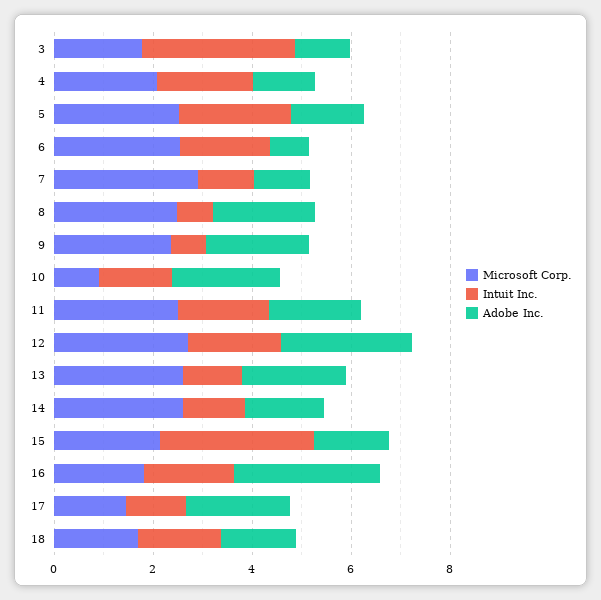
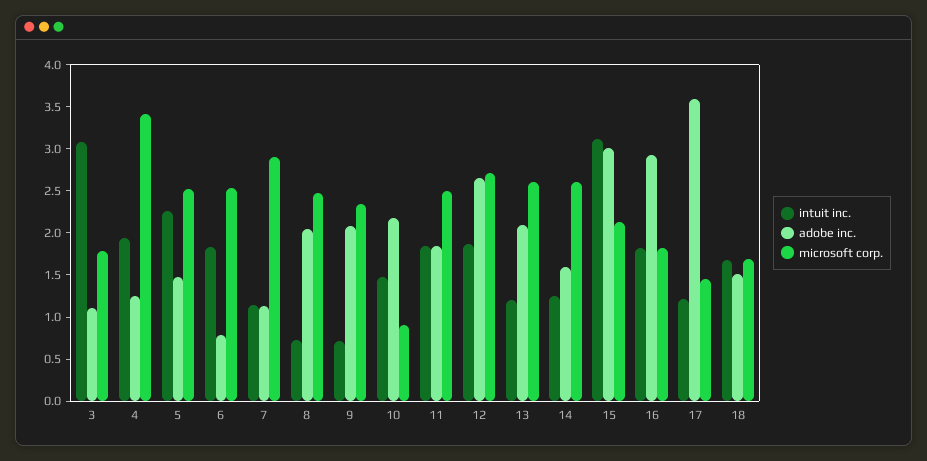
  {
    "Microsoft Corp.": {
      "3": 1.8,
-     "4": 2,
+     "4": 3.4,
      "5": 2.5,
      "6": 2.5,
      "7": 2.9,
      "8": 2.5,
      "9": 2.4,
      "10": 0.9,
      "11": 2.5,
      "12": 2.7,
      "13": 2.6,
      "14": 2.6,
      "15": 2.1,
      "16": 1.8,
      "17": 1.5,
      "18": 1.7
    },
    "Intuit Inc.": {
      "3": 3.1,
      "4": 1.9,
      "5": 2.3,
      "6": 1.8,
      "7": 1.1,
      "8": 0.7,
      "9": 0.7,
      "10": 1.5,
      "11": 1.8,
      "12": 1.9,
      "13": 1.2,
      "14": 1.3,
      "15": 3.1,
      "16": 1.8,
      "17": 1.2,
      "18": 1.7
    },
    "Adobe Inc.": {
      "3": 1.1,
      "4": 1.3,
      "5": 1.5,
      "6": 0.8,
      "7": 1.1,
      "8": 2.1,
      "9": 2.1,
      "10": 2.2,
      "11": 1.9,
      "12": 2.7,
      "13": 2.1,
      "14": 1.6,
-     "15": 1.5,
+     "15": 3,
      "16": 2.9,
-     "17": 2,
+     "17": 3.6,
      "18": 1.5
    }
  }

